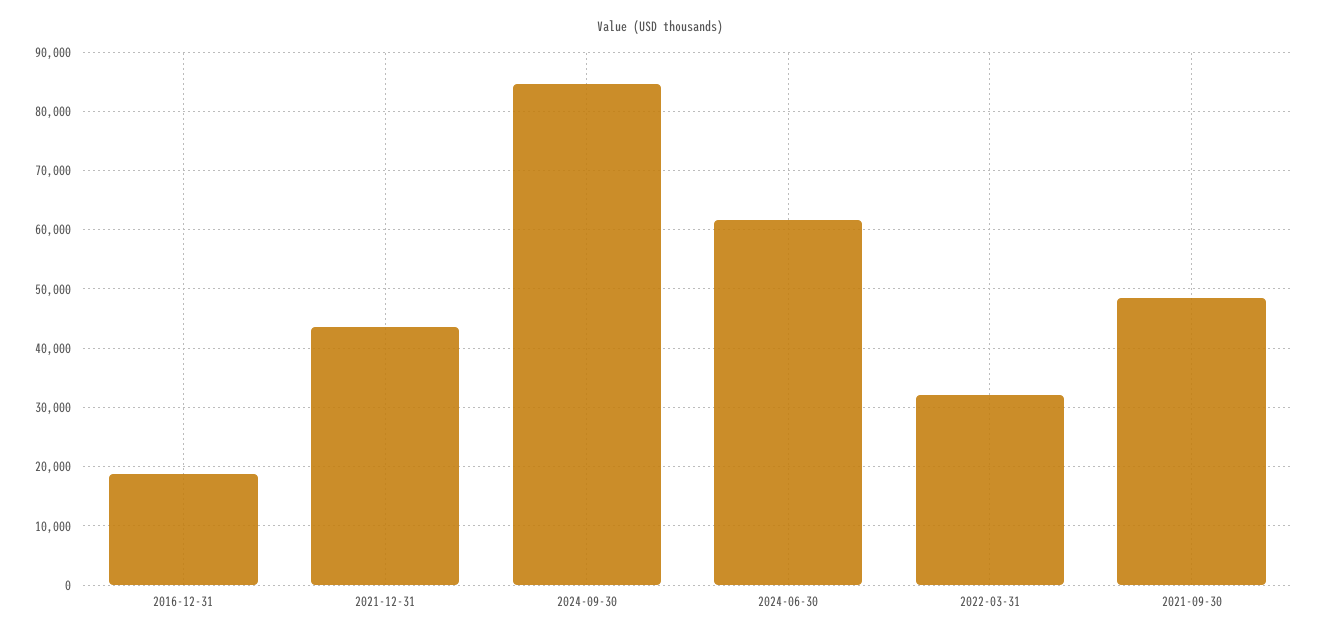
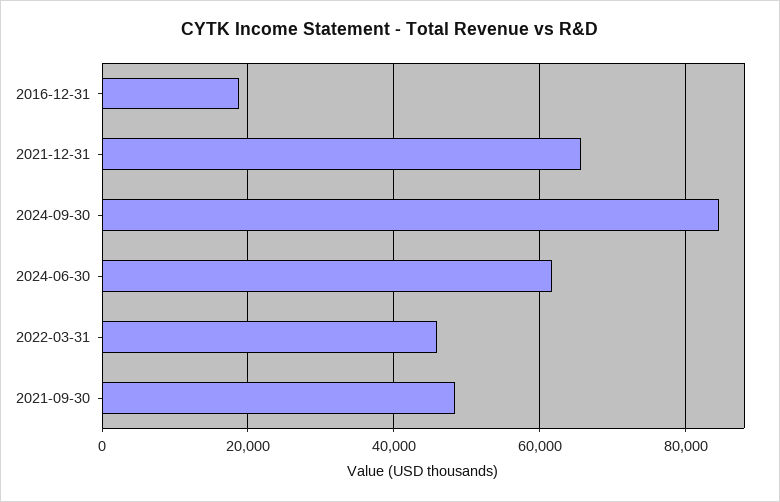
  {
    "2016-12-31": 18000,
-   "2021-12-31": 44000,
+   "2021-12-31": 66000,
    "2024-09-30": 84000,
    "2024-06-30": 62000,
-   "2022-03-31": 32000,
+   "2022-03-31": 46000,
    "2021-09-30": 48000
  }

